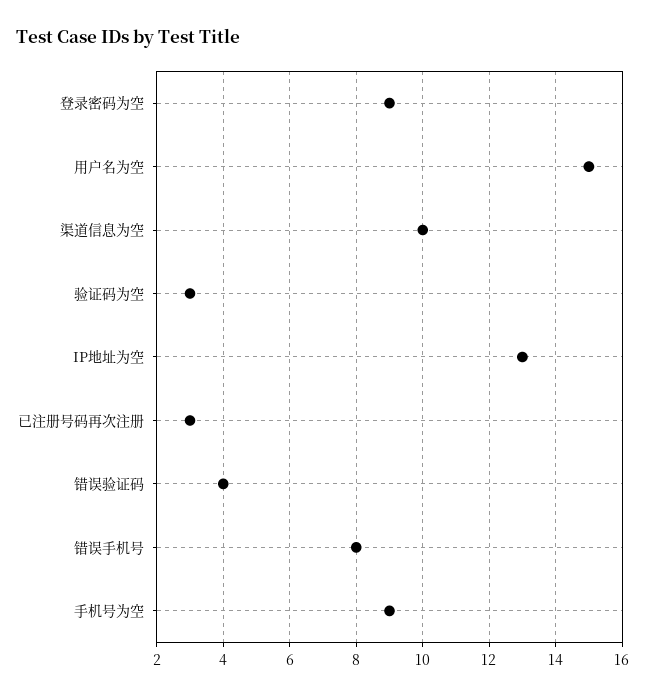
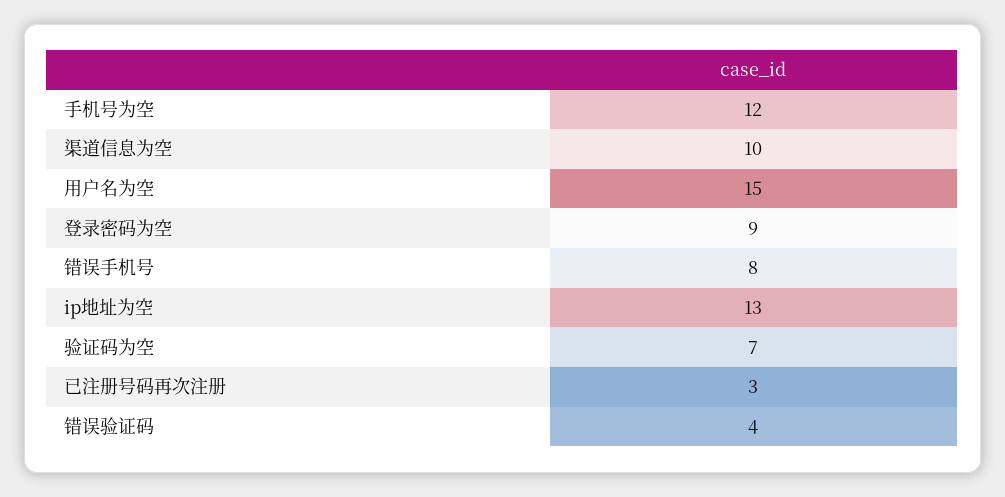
  {
    "登录密码为空": 9,
    "用户名为空": 15,
    "渠道信息为空": 10,
-   "验证码为空": 3,
+   "验证码为空": 7,
    "IP地址为空": 13,
    "已注册号码再次注册": 3,
    "错误验证码": 4,
    "错误手机号": 8,
-   "手机号为空": 9
+   "手机号为空": 12
  }

